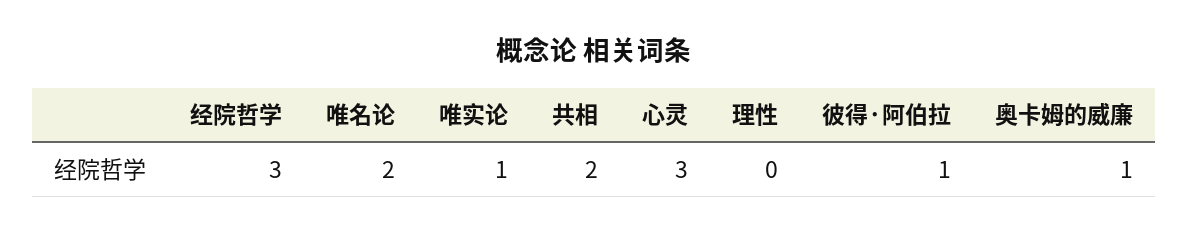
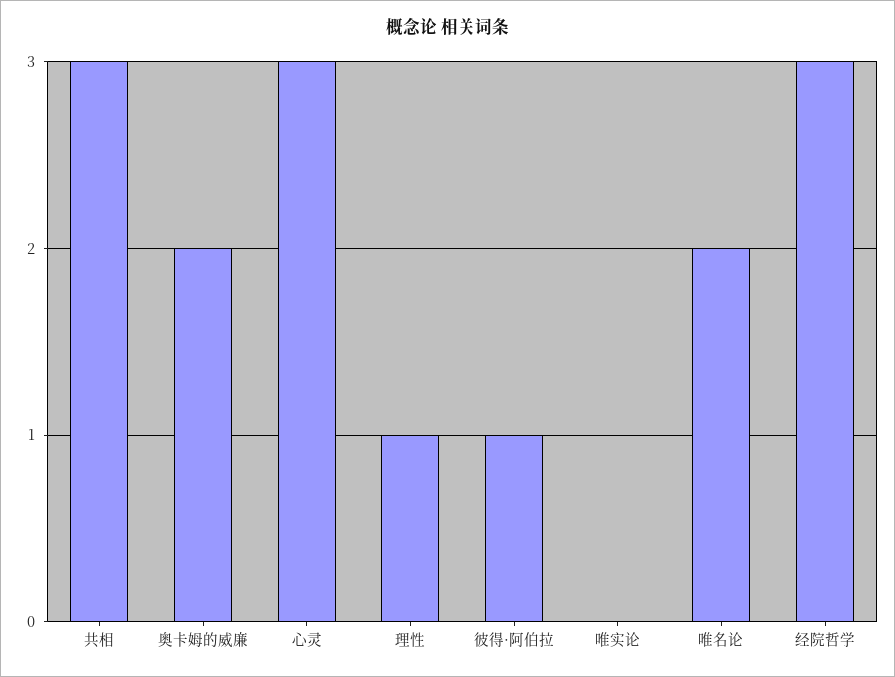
  {
    "经院哲学": 3,
    "唯名论": 2,
-   "唯实论": 1,
+   "唯实论": 0,
-   "共相": 2,
+   "共相": 3,
    "心灵": 3,
-   "理性": 0,
+   "理性": 1,
    "彼得·阿伯拉": 1,
-   "奥卡姆的威廉": 1
+   "奥卡姆的威廉": 2
  }

